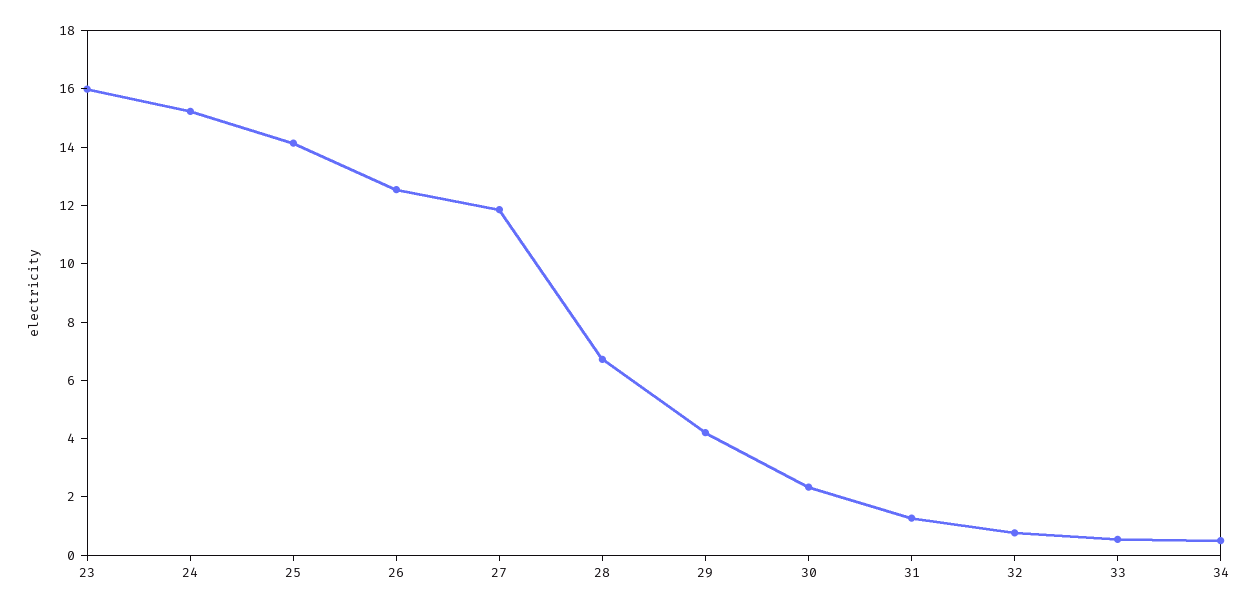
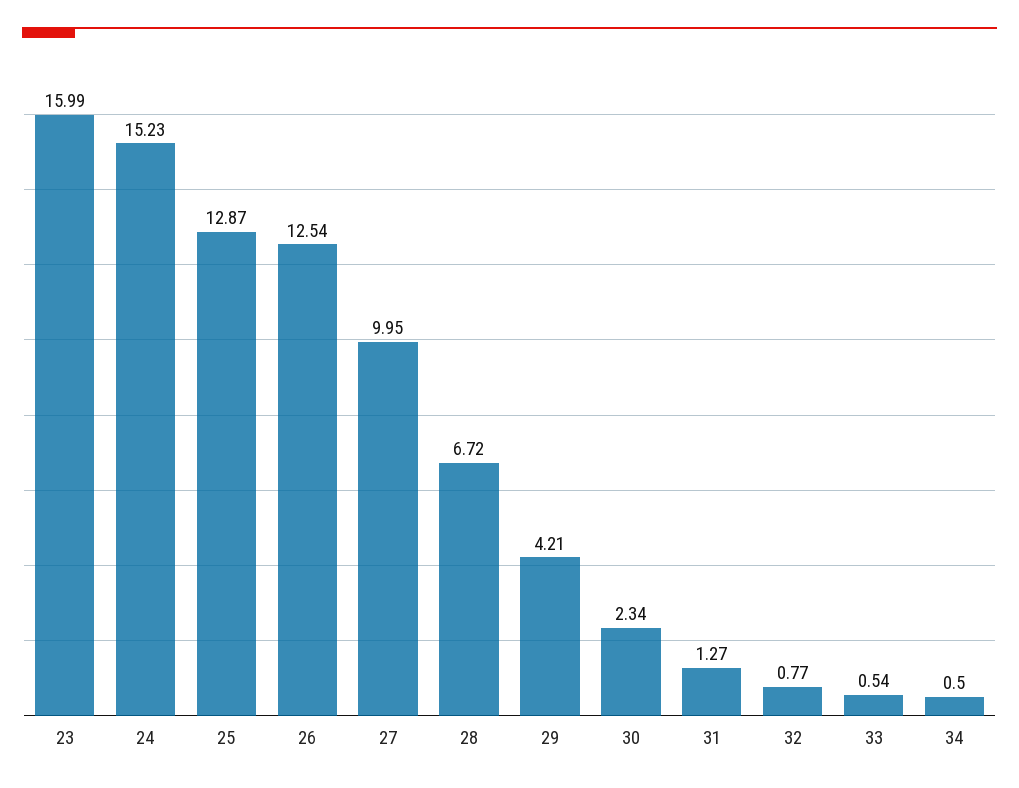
  {
    "23": 15.99,
    "24": 15.23,
-   "25": 14,
+   "25": 12.87,
    "26": 12.54,
-   "27": 12,
+   "27": 9.95,
    "28": 6.72,
    "29": 4.21,
    "30": 2.34,
    "31": 1.27,
    "32": 0.77,
    "33": 0.54,
    "34": 0.5
  }

